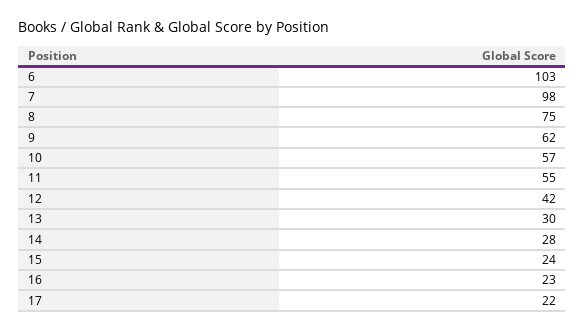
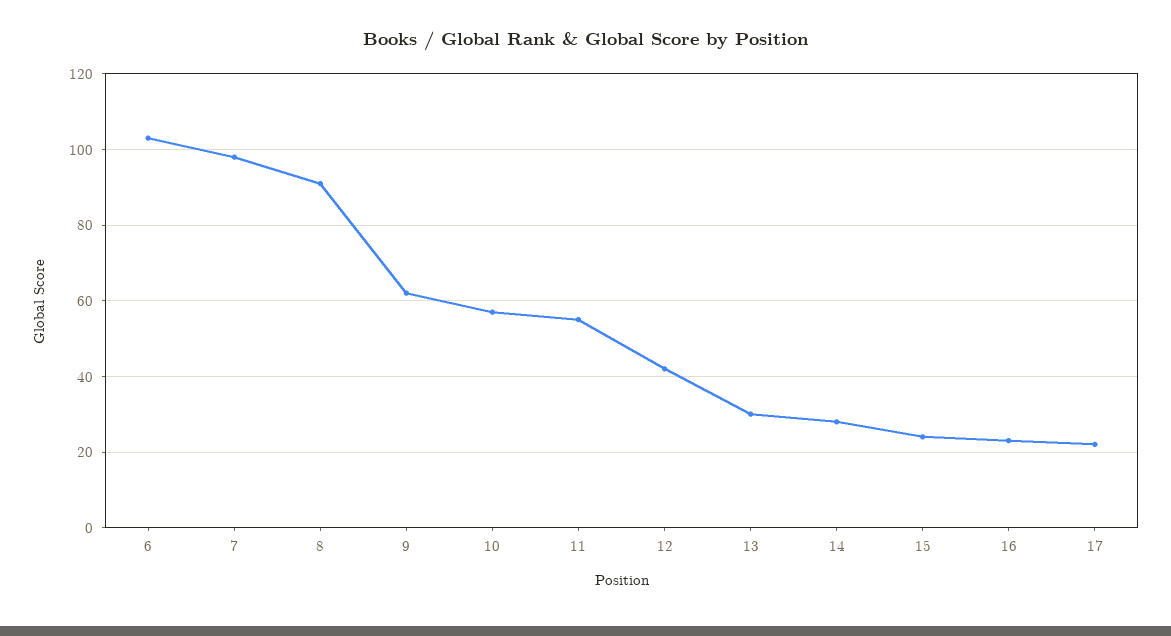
  {
    "6": 103,
    "7": 98,
-   "8": 75,
+   "8": 90,
    "9": 62,
    "10": 57,
    "11": 55,
    "12": 42,
    "13": 30,
    "14": 28,
    "15": 24,
    "16": 23,
    "17": 22
  }

